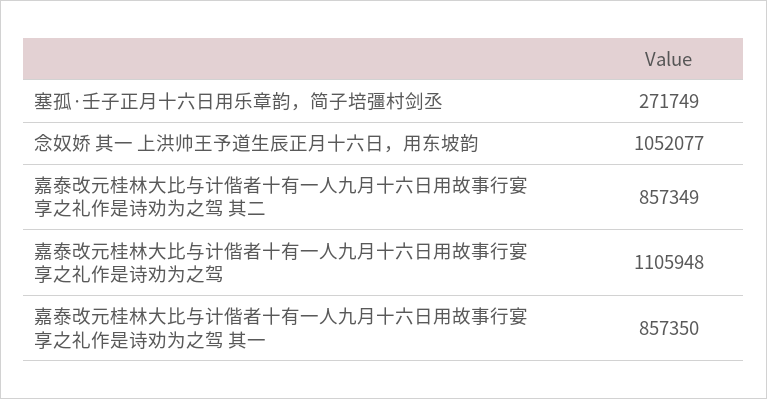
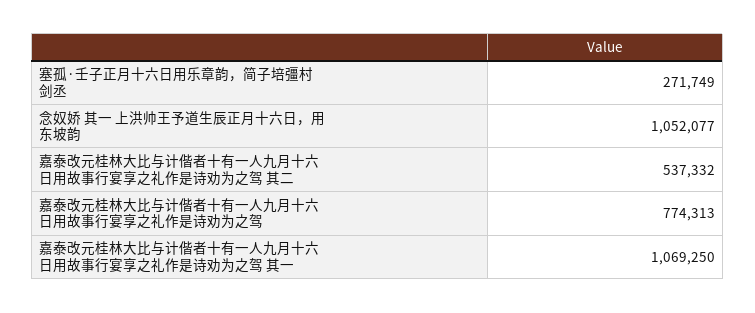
  {
    "塞孤·壬子正月十六日用乐章韵，简子培彊村剑丞": 271749,
    "念奴娇 其一 上洪帅王予道生辰正月十六日，用东坡韵": 1052077,
-   "嘉泰改元桂林大比与计偕者十有一人九月十六日用故事行宴享之礼作是诗劝为之驾 其二": 857349,
+   "嘉泰改元桂林大比与计偕者十有一人九月十六日用故事行宴享之礼作是诗劝为之驾 其二": 537332,
-   "嘉泰改元桂林大比与计偕者十有一人九月十六日用故事行宴享之礼作是诗劝为之驾": 1105948,
+   "嘉泰改元桂林大比与计偕者十有一人九月十六日用故事行宴享之礼作是诗劝为之驾": 774313,
-   "嘉泰改元桂林大比与计偕者十有一人九月十六日用故事行宴享之礼作是诗劝为之驾 其一": 857350
+   "嘉泰改元桂林大比与计偕者十有一人九月十六日用故事行宴享之礼作是诗劝为之驾 其一": 1069250
  }

